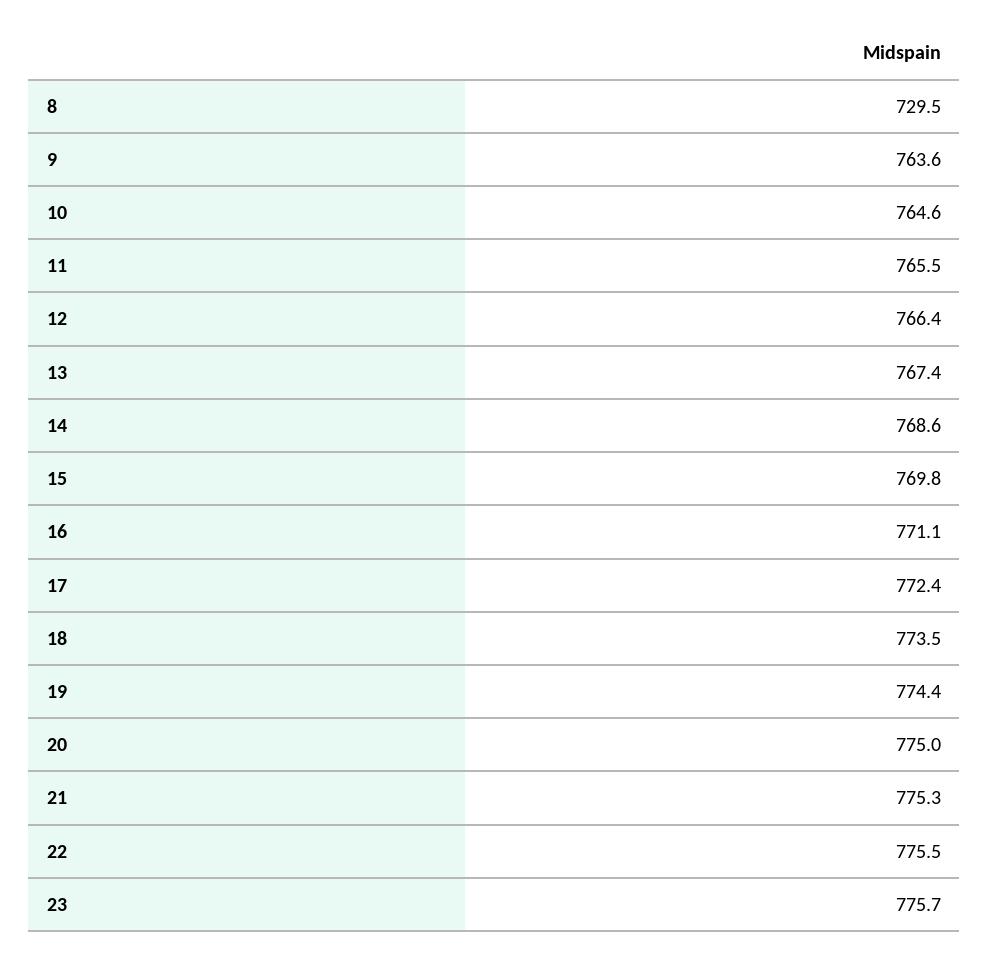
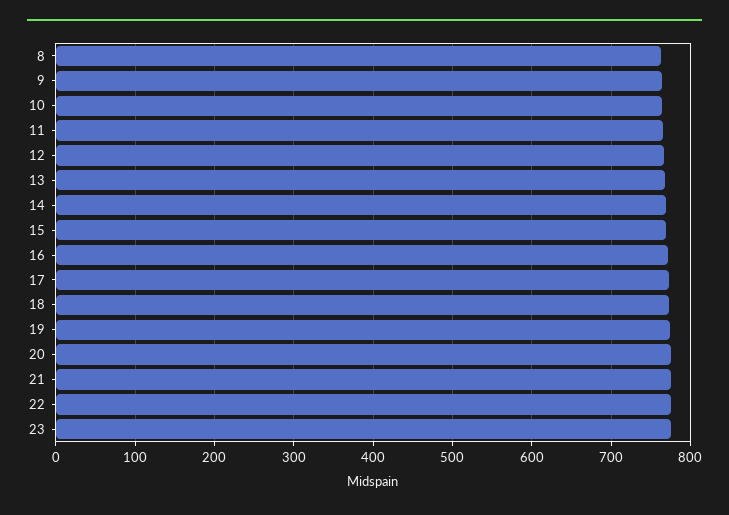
  {
-   "8": 729.5,
+   "8": 760,
    "9": 763.6,
    "10": 764.6,
    "11": 765.5,
    "12": 766.4,
    "13": 767.4,
    "14": 768.6,
    "15": 769.8,
    "16": 771.1,
    "17": 772.4,
    "18": 773.5,
    "19": 774.4,
    "20": 775,
    "21": 775.3,
    "22": 775.5,
    "23": 775.7
  }

